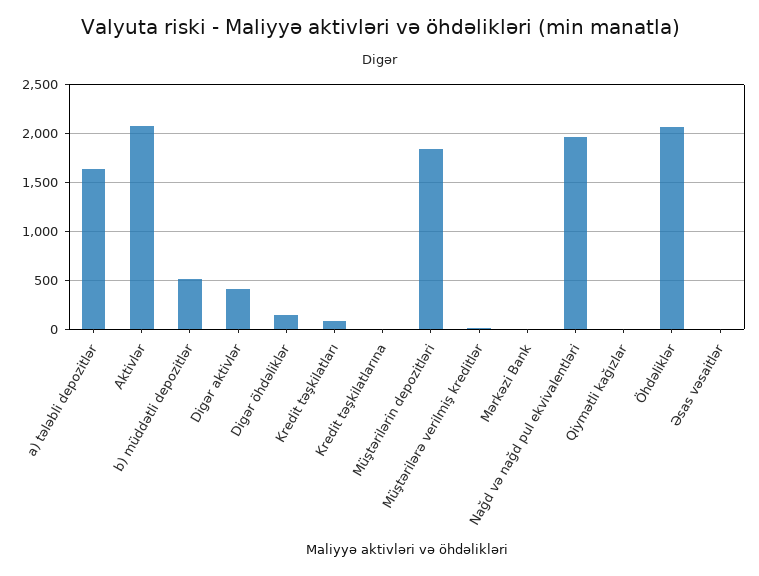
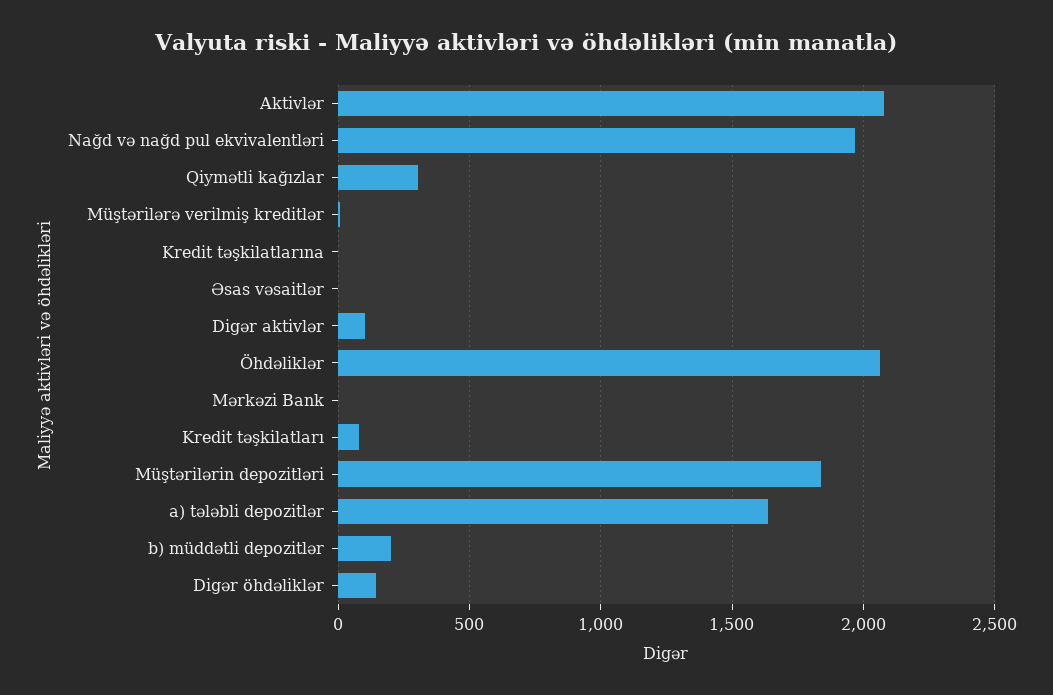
  {
    "a) tələbli depozitlər": 1650,
    "Aktivlər": 2100,
-   "b) müddətli depozitlər": 500,
+   "b) müddətli depozitlər": 200,
-   "Digər aktivlər": 400,
+   "Digər aktivlər": 100,
    "Digər öhdəliklər": 150,
    "Kredit təşkilatları": 100,
    "Kredit təşkilatlarına": 0,
    "Müştərilərin depozitləri": 1850,
    "Müştərilərə verilmiş kreditlər": 0,
    "Mərkəzi Bank": 0,
    "Nağd və nağd pul ekvivalentləri": 1950,
-   "Qiymətli kağızlar": 0,
+   "Qiymətli kağızlar": 300,
    "Öhdəliklər": 2050,
    "Əsas vəsaitlər": 0
  }

